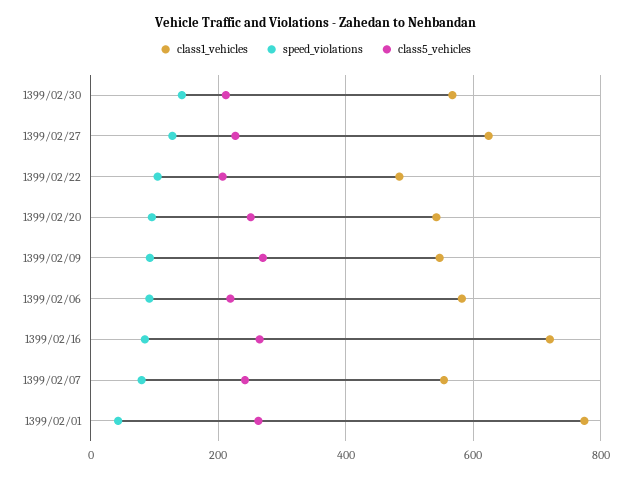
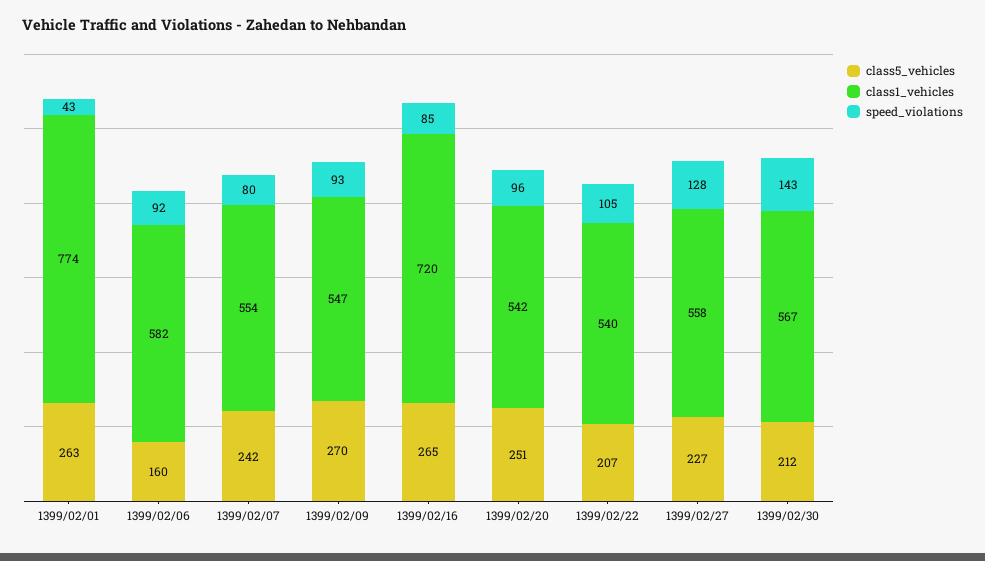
  {
    "class1_vehicles": {
      "1399/02/30": 567,
-     "1399/02/27": 620,
+     "1399/02/27": 558,
-     "1399/02/22": 480,
+     "1399/02/22": 540,
      "1399/02/20": 542,
      "1399/02/09": 547,
      "1399/02/06": 582,
      "1399/02/16": 720,
      "1399/02/07": 554,
      "1399/02/01": 774
    },
    "speed_violations": {
      "1399/02/30": 143,
      "1399/02/27": 128,
      "1399/02/22": 105,
      "1399/02/20": 96,
      "1399/02/09": 93,
      "1399/02/06": 92,
      "1399/02/16": 85,
      "1399/02/07": 80,
      "1399/02/01": 43
    },
    "class5_vehicles": {
      "1399/02/30": 212,
      "1399/02/27": 227,
      "1399/02/22": 207,
      "1399/02/20": 251,
      "1399/02/09": 270,
-     "1399/02/06": 220,
+     "1399/02/06": 160,
      "1399/02/16": 265,
      "1399/02/07": 242,
      "1399/02/01": 263
    }
  }

